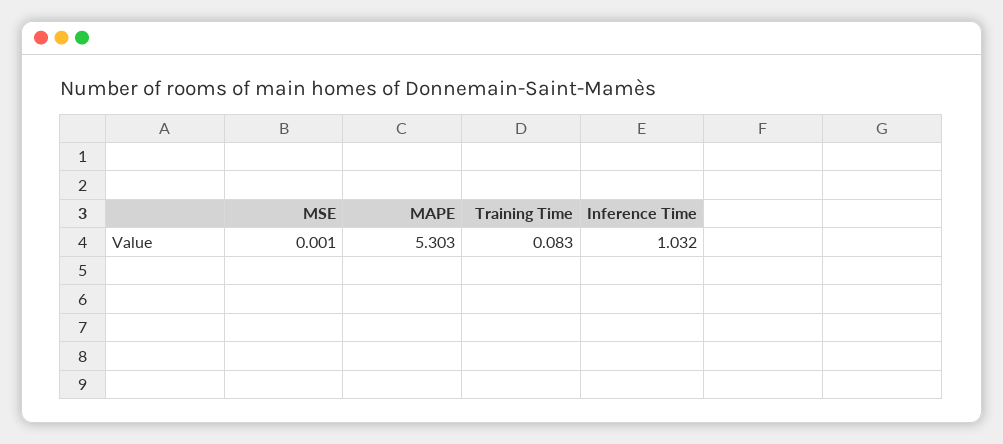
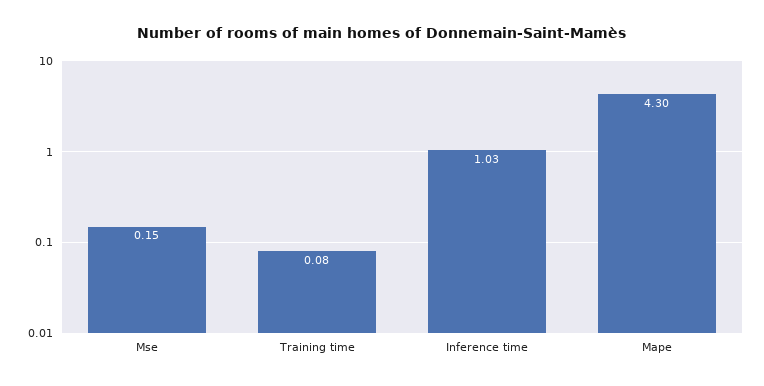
  {
-   "MSE": 0.001,
+   "MSE": 0.15,
-   "MAPE": 5.303,
+   "MAPE": 4.3,
    "Training Time": 0.083,
    "Inference Time": 1.032
  }

